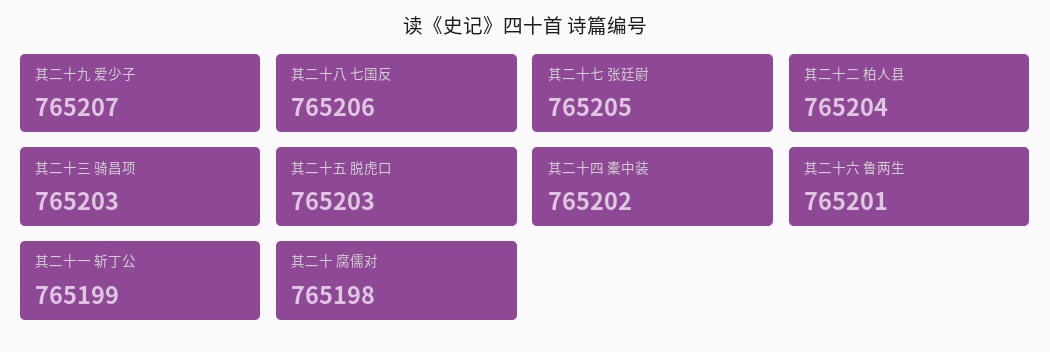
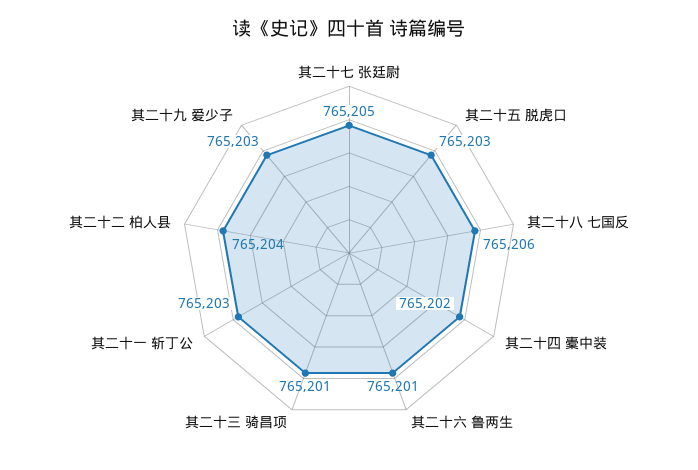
  {
-   "其二十九 爱少子": 765207,
+   "其二十九 爱少子": 765203,
    "其二十八 七国反": 765206,
    "其二十七 张廷尉": 765205,
    "其二十二 柏人县": 765204,
-   "其二十三 骑昌项": 765203,
+   "其二十三 骑昌项": 765201,
    "其二十五 脱虎口": 765203,
    "其二十四 橐中装": 765202,
    "其二十六 鲁两生": 765201,
-   "其二十一 斩丁公": 765199,
+   "其二十一 斩丁公": 765203
-   "其二十 腐儒对": 765198
  }

